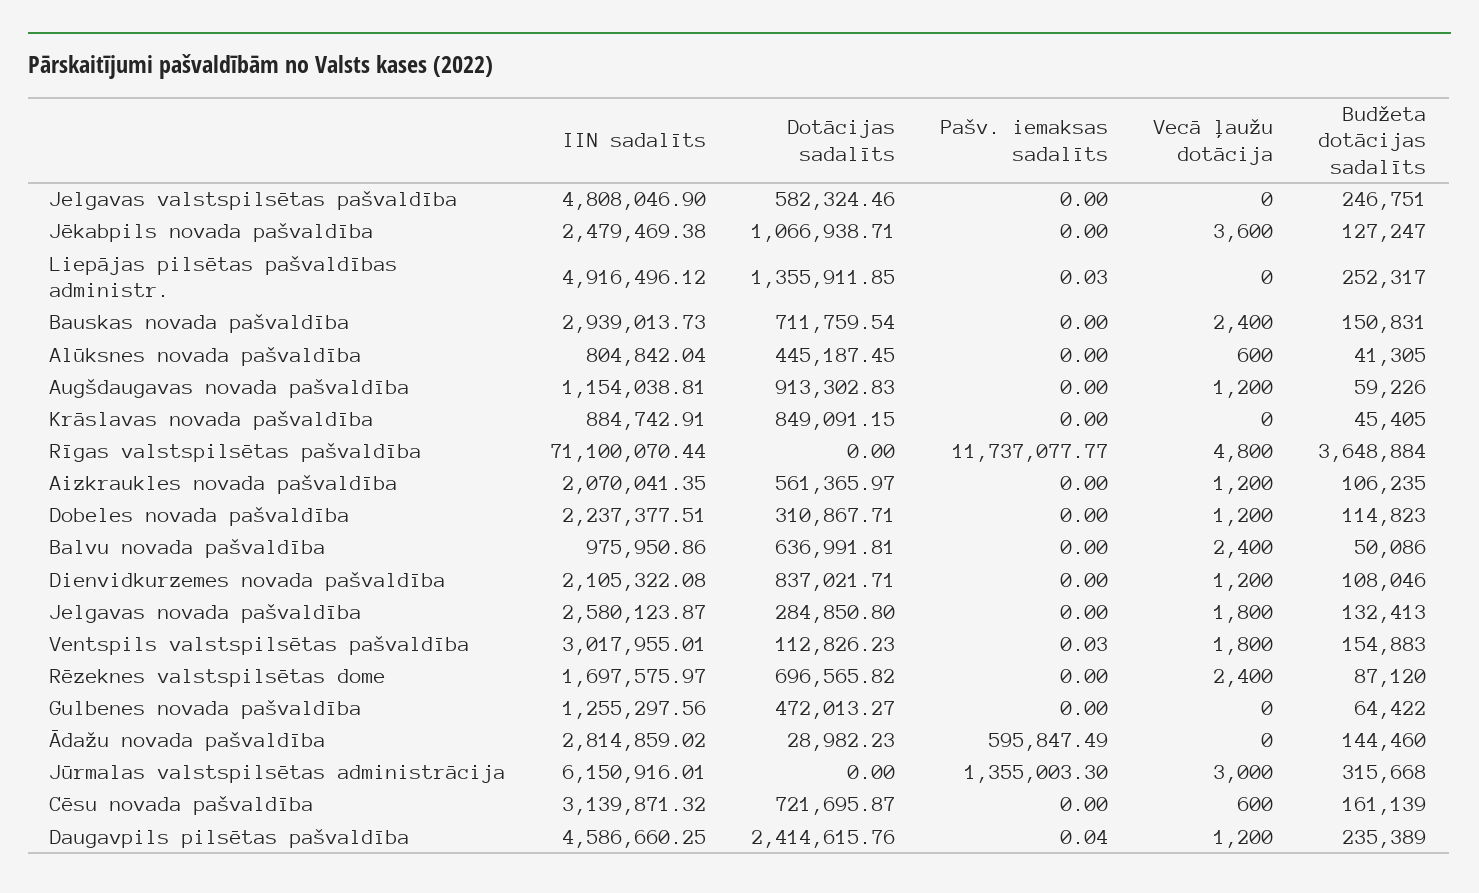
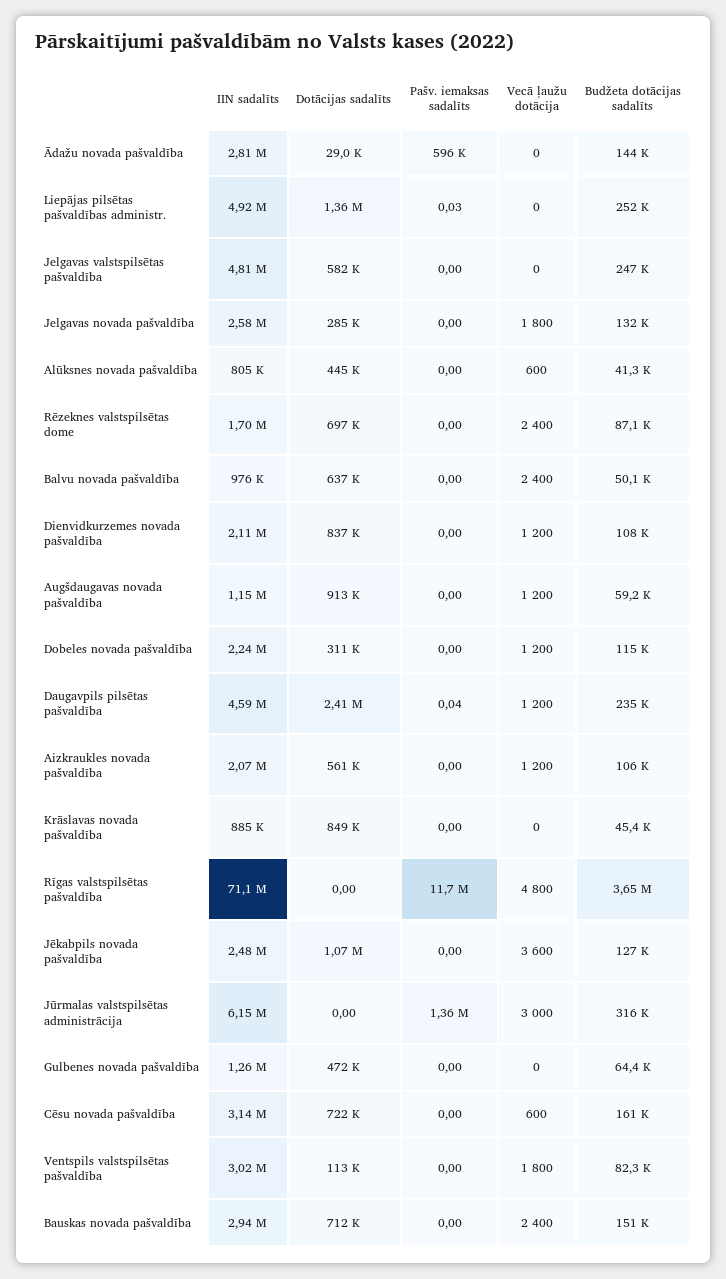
  {
    "IIN sadalīts": {
      "Jelgavas valstspilsētas pašvaldība": 4808046.9,
      "Jēkabpils novada pašvaldība": 2479469.38,
      "Liepājas pilsētas pašvaldības administr.": 4916496.12,
      "Bauskas novada pašvaldība": 2939013.73,
      "Alūksnes novada pašvaldība": 804842.04,
      "Augšdaugavas novada pašvaldība": 1154038.81,
      "Krāslavas novada pašvaldība": 884742.91,
      "Rīgas valstspilsētas pašvaldība": 71100070.44,
      "Aizkraukles novada pašvaldība": 2070041.35,
      "Dobeles novada pašvaldība": 2237377.51,
      "Balvu novada pašvaldība": 975950.86,
      "Dienvidkurzemes novada pašvaldība": 2105322.08,
      "Jelgavas novada pašvaldība": 2580123.87,
      "Ventspils valstspilsētas pašvaldība": 3017955.01,
      "Rēzeknes valstspilsētas dome": 1697575.97,
      "Gulbenes novada pašvaldība": 1255297.56,
      "Ādažu novada pašvaldība": 2814859.02,
      "Jūrmalas valstspilsētas administrācija": 6150916.01,
      "Cēsu novada pašvaldība": 3139871.32,
      "Daugavpils pilsētas pašvaldība": 4586660.25
    },
    "Dotācijas sadalīts": {
      "Jelgavas valstspilsētas pašvaldība": 582324.46,
      "Jēkabpils novada pašvaldība": 1066938.71,
      "Liepājas pilsētas pašvaldības administr.": 1355911.85,
      "Bauskas novada pašvaldība": 711759.54,
      "Alūksnes novada pašvaldība": 445187.45,
      "Augšdaugavas novada pašvaldība": 913302.83,
      "Krāslavas novada pašvaldība": 849091.15,
      "Rīgas valstspilsētas pašvaldība": 0,
      "Aizkraukles novada pašvaldība": 561365.97,
      "Dobeles novada pašvaldība": 310867.71,
      "Balvu novada pašvaldība": 636991.81,
      "Dienvidkurzemes novada pašvaldība": 837021.71,
      "Jelgavas novada pašvaldība": 284850.8,
      "Ventspils valstspilsētas pašvaldība": 112826.23,
      "Rēzeknes valstspilsētas dome": 696565.82,
      "Gulbenes novada pašvaldība": 472013.27,
      "Ādažu novada pašvaldība": 28982.23,
      "Jūrmalas valstspilsētas administrācija": 0,
      "Cēsu novada pašvaldība": 721695.87,
      "Daugavpils pilsētas pašvaldība": 2414615.76
    },
    "Pašv. iemaksas sadalīts": {
      "Jelgavas valstspilsētas pašvaldība": 0,
      "Jēkabpils novada pašvaldība": 0,
      "Liepājas pilsētas pašvaldības administr.": 0.03,
      "Bauskas novada pašvaldība": 0,
      "Alūksnes novada pašvaldība": 0,
      "Augšdaugavas novada pašvaldība": 0,
      "Krāslavas novada pašvaldība": 0,
      "Rīgas valstspilsētas pašvaldība": 11737077.77,
      "Aizkraukles novada pašvaldība": 0,
      "Dobeles novada pašvaldība": 0,
      "Balvu novada pašvaldība": 0,
      "Dienvidkurzemes novada pašvaldība": 0,
      "Jelgavas novada pašvaldība": 0,
-     "Ventspils valstspilsētas pašvaldība": 0.03,
+     "Ventspils valstspilsētas pašvaldība": 0,
      "Rēzeknes valstspilsētas dome": 0,
      "Gulbenes novada pašvaldība": 0,
      "Ādažu novada pašvaldība": 595847.49,
      "Jūrmalas valstspilsētas administrācija": 1355003.3,
      "Cēsu novada pašvaldība": 0,
      "Daugavpils pilsētas pašvaldība": 0.04
    },
    "Vecā ļaužu dotācija": {
      "Jelgavas valstspilsētas pašvaldība": 0,
      "Jēkabpils novada pašvaldība": 3600,
      "Liepājas pilsētas pašvaldības administr.": 0,
      "Bauskas novada pašvaldība": 2400,
      "Alūksnes novada pašvaldība": 600,
      "Augšdaugavas novada pašvaldība": 1200,
      "Krāslavas novada pašvaldība": 0,
      "Rīgas valstspilsētas pašvaldība": 4800,
      "Aizkraukles novada pašvaldība": 1200,
      "Dobeles novada pašvaldība": 1200,
      "Balvu novada pašvaldība": 2400,
      "Dienvidkurzemes novada pašvaldība": 1200,
      "Jelgavas novada pašvaldība": 1800,
      "Ventspils valstspilsētas pašvaldība": 1800,
      "Rēzeknes valstspilsētas dome": 2400,
      "Gulbenes novada pašvaldība": 0,
      "Ādažu novada pašvaldība": 0,
      "Jūrmalas valstspilsētas administrācija": 3000,
      "Cēsu novada pašvaldība": 600,
      "Daugavpils pilsētas pašvaldība": 1200
    },
    "Budžeta dotācijas sadalīts": {
      "Jelgavas valstspilsētas pašvaldība": 246751,
      "Jēkabpils novada pašvaldība": 127247,
      "Liepājas pilsētas pašvaldības administr.": 252317,
      "Bauskas novada pašvaldība": 150831,
      "Alūksnes novada pašvaldība": 41305,
      "Augšdaugavas novada pašvaldība": 59226,
      "Krāslavas novada pašvaldība": 45405,
      "Rīgas valstspilsētas pašvaldība": 3648884,
      "Aizkraukles novada pašvaldība": 106235,
      "Dobeles novada pašvaldība": 114823,
      "Balvu novada pašvaldība": 50086,
      "Dienvidkurzemes novada pašvaldība": 108046,
      "Jelgavas novada pašvaldība": 132413,
-     "Ventspils valstspilsētas pašvaldība": 154883,
+     "Ventspils valstspilsētas pašvaldība": 82300,
      "Rēzeknes valstspilsētas dome": 87120,
      "Gulbenes novada pašvaldība": 64422,
      "Ādažu novada pašvaldība": 144460,
      "Jūrmalas valstspilsētas administrācija": 315668,
      "Cēsu novada pašvaldība": 161139,
      "Daugavpils pilsētas pašvaldība": 235389
    }
  }

